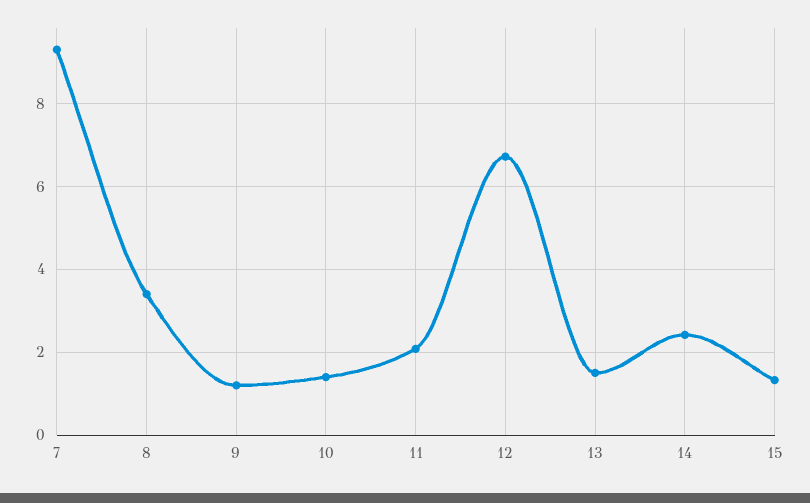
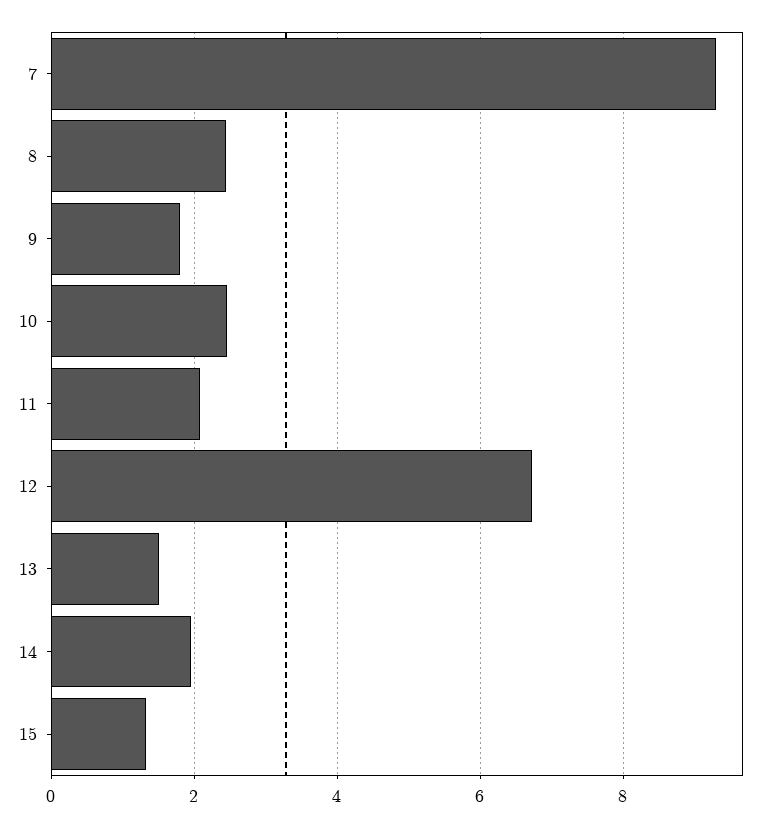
  {
    "7": 9.4,
-   "8": 3.4,
+   "8": 2.4,
-   "9": 1.2,
+   "9": 1.8,
-   "10": 1.4,
+   "10": 2.4,
    "11": 2,
    "12": 6.8,
    "13": 1.6,
-   "14": 2.4,
+   "14": 2,
    "15": 1.4
  }

